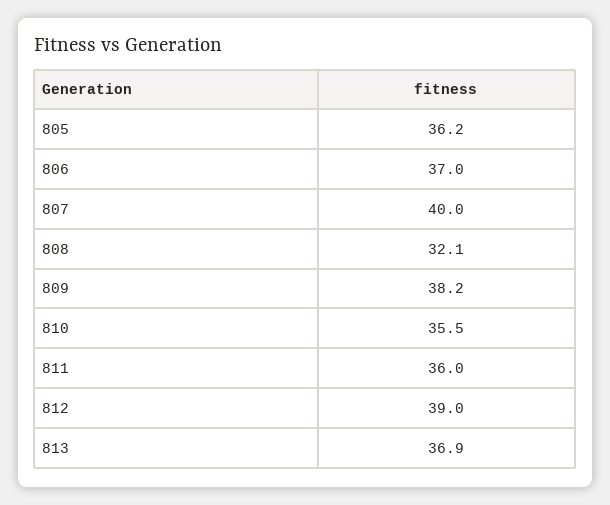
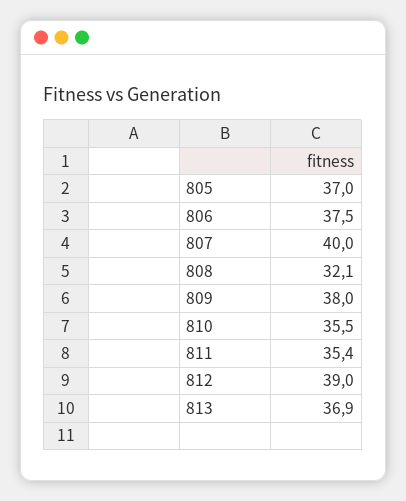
  {
-   "805": 36.2,
+   "805": 37,
-   "806": 37,
+   "806": 37.5,
    "807": 40,
    "808": 32.1,
-   "809": 38.2,
+   "809": 38,
    "810": 35.5,
-   "811": 36,
+   "811": 35.4,
    "812": 39,
    "813": 36.9
  }

